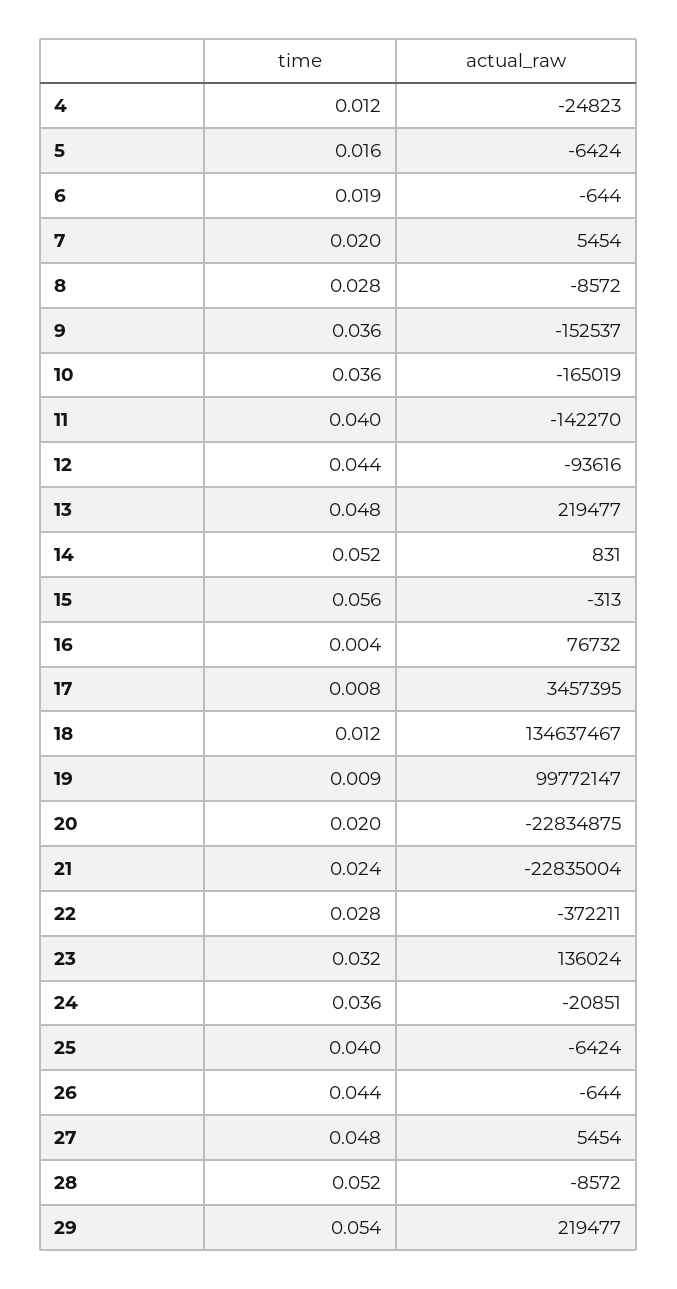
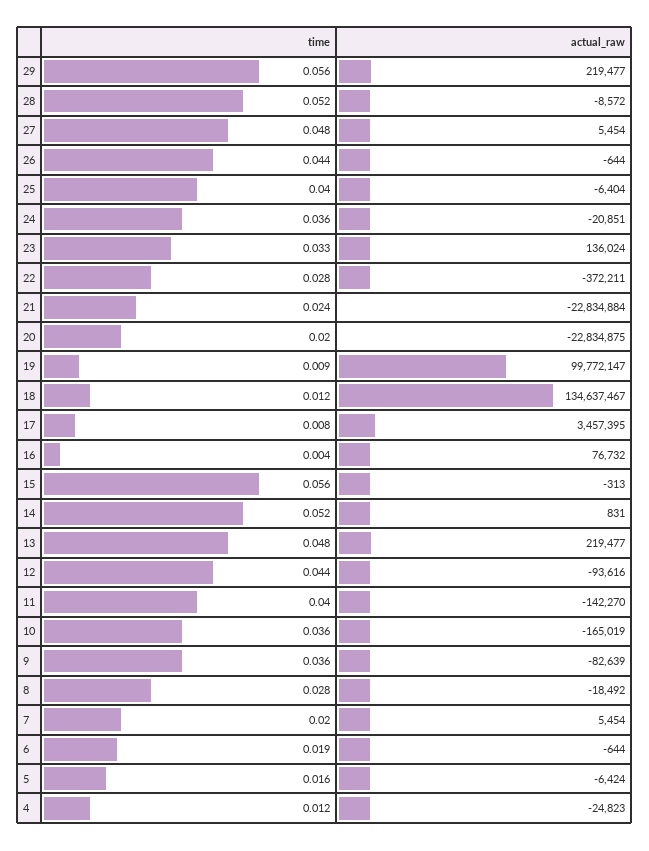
  {
    "time": {
      "4": 0.012,
      "5": 0.016,
      "6": 0.019,
      "7": 0.02,
      "8": 0.028,
      "9": 0.036,
      "10": 0.036,
      "11": 0.04,
      "12": 0.044,
      "13": 0.048,
      "14": 0.052,
      "15": 0.056,
      "16": 0.004,
      "17": 0.008,
      "18": 0.012,
      "19": 0.009,
      "20": 0.02,
      "21": 0.024,
      "22": 0.028,
-     "23": 0.032,
+     "23": 0.033,
      "24": 0.036,
      "25": 0.04,
      "26": 0.044,
      "27": 0.048,
      "28": 0.052,
-     "29": 0.054
+     "29": 0.056
    },
    "actual_raw": {
      "4": -24823,
      "5": -6424,
      "6": -644,
      "7": 5454,
-     "8": -8572,
+     "8": -18492,
-     "9": -152537,
+     "9": -82639,
      "10": -165019,
      "11": -142270,
      "12": -93616,
      "13": 219477,
      "14": 831,
      "15": -313,
      "16": 76732,
      "17": 3457395,
      "18": 134637467,
      "19": 99772147,
      "20": -22834875,
-     "21": -22835004,
+     "21": -22834884,
      "22": -372211,
      "23": 136024,
      "24": -20851,
-     "25": -6424,
+     "25": -6404,
      "26": -644,
      "27": 5454,
      "28": -8572,
      "29": 219477
    }
  }

